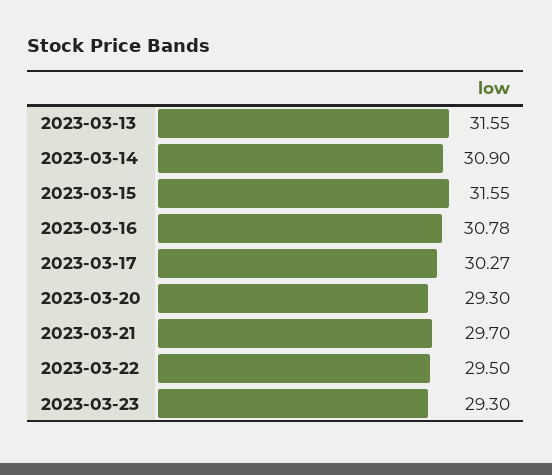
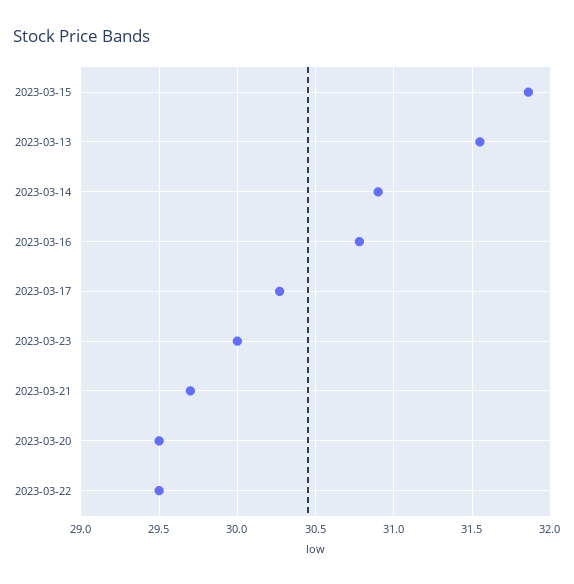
  {
    "2023-03-13": 31.55,
    "2023-03-14": 30.9,
-   "2023-03-15": 31.55,
+   "2023-03-15": 31.85,
    "2023-03-16": 30.78,
    "2023-03-17": 30.27,
-   "2023-03-20": 29.3,
+   "2023-03-20": 29.5,
    "2023-03-21": 29.7,
    "2023-03-22": 29.5,
-   "2023-03-23": 29.3
+   "2023-03-23": 30
  }

